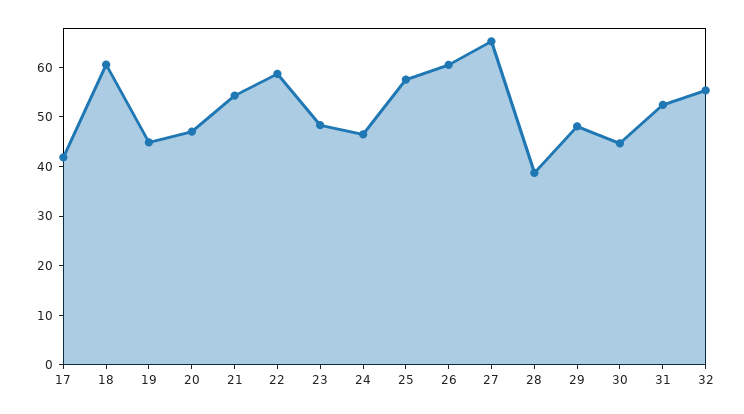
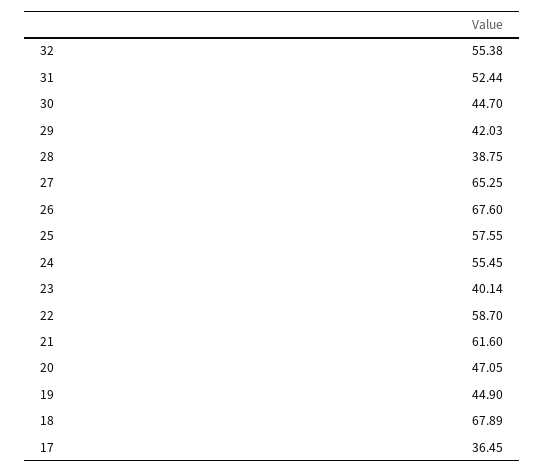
  {
-   "17": 42,
+   "17": 36.45,
-   "18": 60,
+   "18": 67.89,
    "19": 44.9,
    "20": 47.05,
-   "21": 54,
+   "21": 61.6,
    "22": 58.7,
-   "23": 48,
+   "23": 40.14,
-   "24": 46,
+   "24": 55.45,
    "25": 57.55,
-   "26": 60,
+   "26": 67.6,
    "27": 65.25,
    "28": 38.75,
-   "29": 48,
+   "29": 42.03,
    "30": 44.7,
    "31": 52.44,
    "32": 55.38
  }

